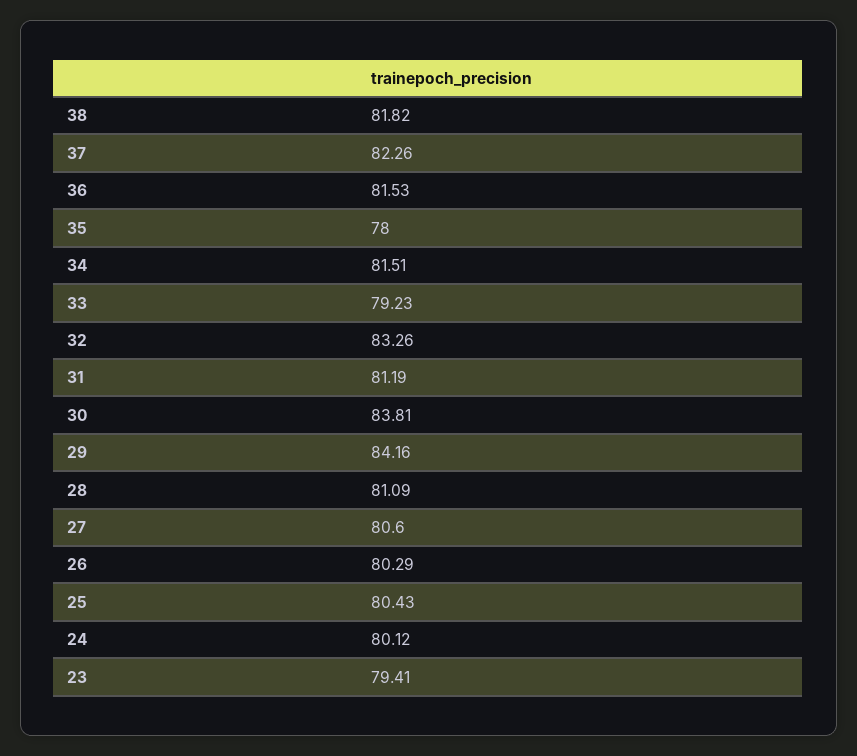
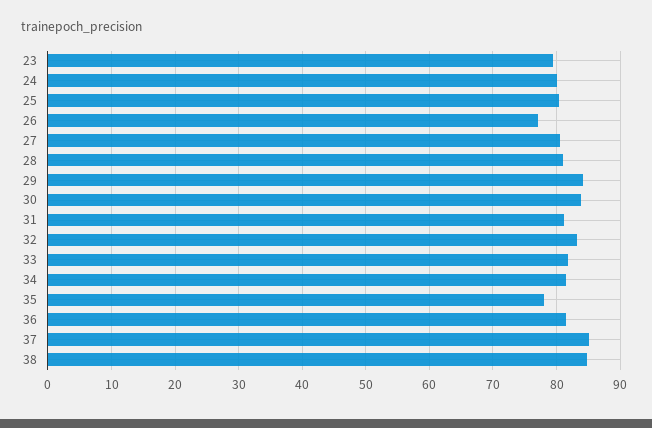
  {
-   "38": 81.82,
+   "38": 85,
-   "37": 82.26,
+   "37": 85,
    "36": 81.53,
    "35": 78,
    "34": 81.51,
-   "33": 79.23,
+   "33": 82,
    "32": 83.26,
    "31": 81.19,
    "30": 83.81,
    "29": 84.16,
    "28": 81.09,
    "27": 80.6,
-   "26": 80.29,
+   "26": 77,
    "25": 80.43,
    "24": 80.12,
    "23": 79.41
  }

